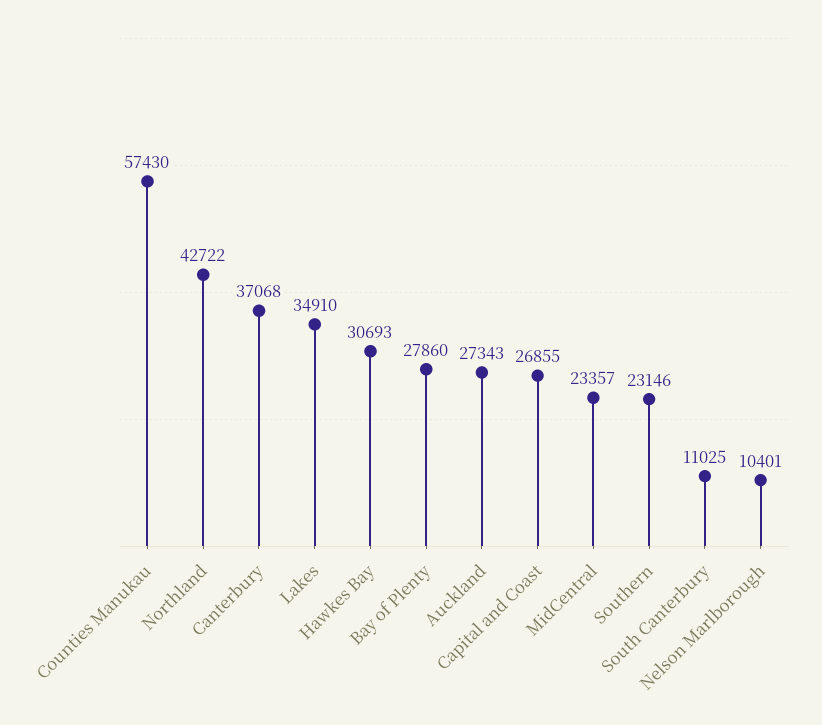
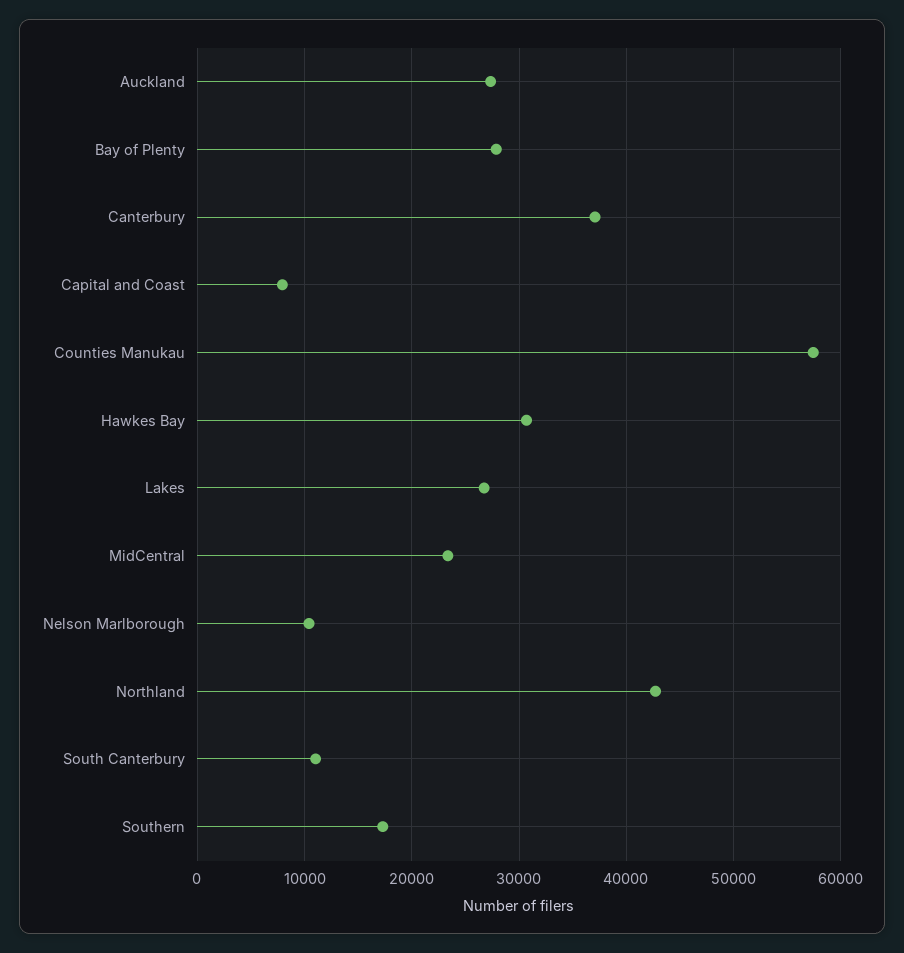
  {
    "Counties Manukau": 57430,
    "Northland": 42722,
    "Canterbury": 37068,
-   "Lakes": 34910,
+   "Lakes": 27000,
    "Hawkes Bay": 30693,
    "Bay of Plenty": 27860,
    "Auckland": 27343,
-   "Capital and Coast": 26855,
+   "Capital and Coast": 8000,
    "MidCentral": 23357,
-   "Southern": 23146,
+   "Southern": 17000,
    "South Canterbury": 11025,
    "Nelson Marlborough": 10401
  }

